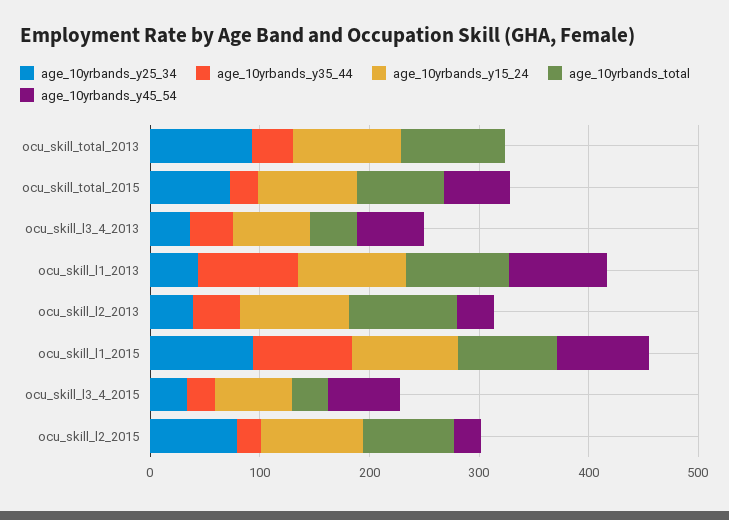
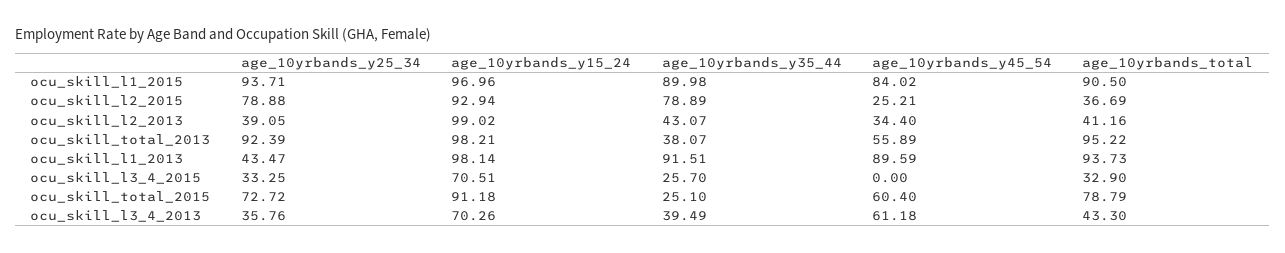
  {
    "age_10yrbands_y25_34": {
      "ocu_skill_total_2013": 92.39,
      "ocu_skill_total_2015": 72.72,
      "ocu_skill_l3_4_2013": 35.76,
      "ocu_skill_l1_2013": 43.47,
      "ocu_skill_l2_2013": 39.05,
      "ocu_skill_l1_2015": 93.71,
      "ocu_skill_l3_4_2015": 33.25,
      "ocu_skill_l2_2015": 78.88
    },
    "age_10yrbands_y35_44": {
      "ocu_skill_total_2013": 38.07,
      "ocu_skill_total_2015": 25.1,
      "ocu_skill_l3_4_2013": 39.49,
      "ocu_skill_l1_2013": 91.51,
      "ocu_skill_l2_2013": 43.07,
      "ocu_skill_l1_2015": 89.98,
      "ocu_skill_l3_4_2015": 25.7,
-     "ocu_skill_l2_2015": 20
+     "ocu_skill_l2_2015": 78.89
    },
    "age_10yrbands_y15_24": {
      "ocu_skill_total_2013": 98.21,
      "ocu_skill_total_2015": 91.18,
      "ocu_skill_l3_4_2013": 70.26,
      "ocu_skill_l1_2013": 98.14,
      "ocu_skill_l2_2013": 99.02,
      "ocu_skill_l1_2015": 96.96,
      "ocu_skill_l3_4_2015": 70.51,
      "ocu_skill_l2_2015": 92.94
    },
    "age_10yrbands_total": {
      "ocu_skill_total_2013": 95.22,
      "ocu_skill_total_2015": 78.79,
      "ocu_skill_l3_4_2013": 43.3,
      "ocu_skill_l1_2013": 93.73,
-     "ocu_skill_l2_2013": 100,
+     "ocu_skill_l2_2013": 41.16,
      "ocu_skill_l1_2015": 90.5,
      "ocu_skill_l3_4_2015": 32.9,
-     "ocu_skill_l2_2015": 80
+     "ocu_skill_l2_2015": 36.69
    },
    "age_10yrbands_y45_54": {
-     "ocu_skill_total_2013": 0,
+     "ocu_skill_total_2013": 55.89,
      "ocu_skill_total_2015": 60.4,
      "ocu_skill_l3_4_2013": 61.18,
      "ocu_skill_l1_2013": 89.59,
      "ocu_skill_l2_2013": 34.4,
      "ocu_skill_l1_2015": 84.02,
-     "ocu_skill_l3_4_2015": 60,
+     "ocu_skill_l3_4_2015": 0,
      "ocu_skill_l2_2015": 25.21
    }
  }

